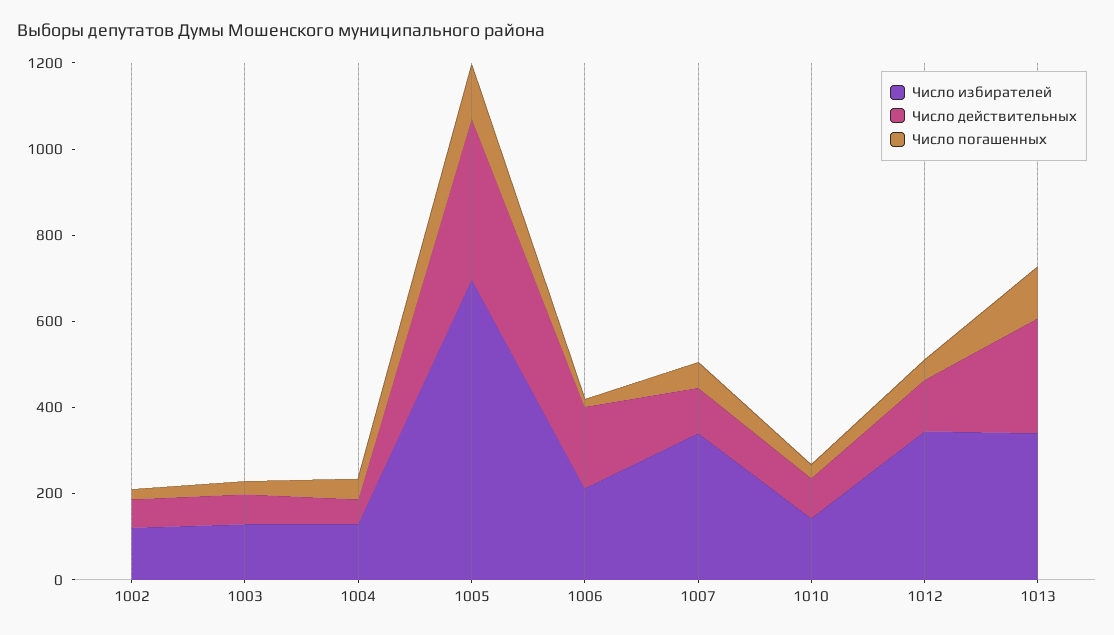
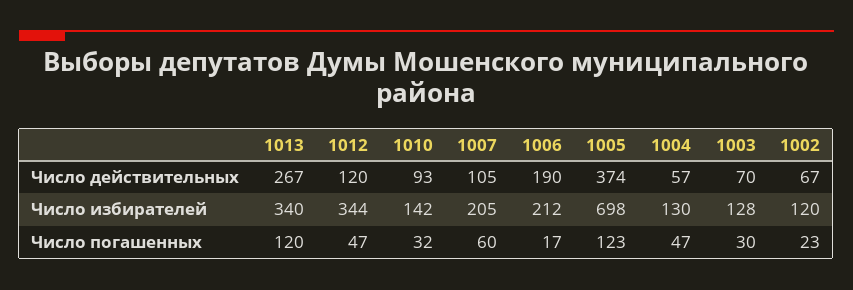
  {
    "Число избирателей": {
      "1002": 120,
      "1003": 128,
      "1004": 130,
      "1005": 698,
      "1006": 212,
-     "1007": 350,
+     "1007": 205,
      "1010": 142,
      "1012": 344,
      "1013": 340
    },
    "Число действительных": {
      "1002": 67,
      "1003": 70,
      "1004": 57,
      "1005": 374,
      "1006": 190,
      "1007": 105,
      "1010": 93,
      "1012": 120,
      "1013": 267
    },
    "Число погашенных": {
      "1002": 23,
      "1003": 30,
      "1004": 47,
      "1005": 123,
      "1006": 17,
      "1007": 60,
      "1010": 32,
      "1012": 47,
      "1013": 120
    }
  }

